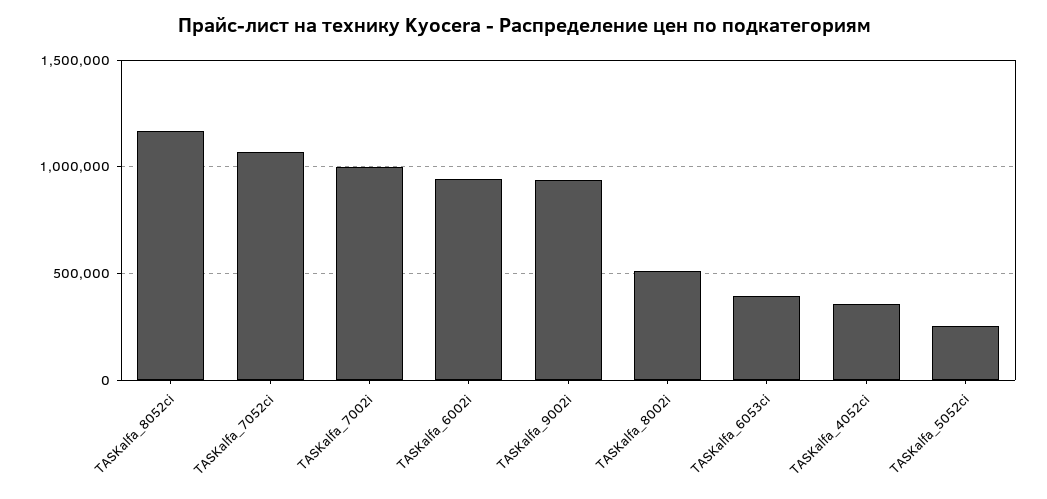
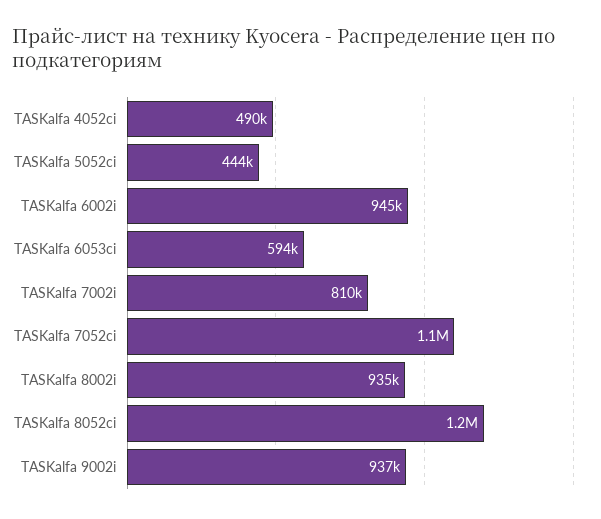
  {
    "TASKalfa_8052ci": 1200000,
    "TASKalfa_7052ci": 1100000,
-   "TASKalfa_7002i": 1000000,
+   "TASKalfa_7002i": 810000,
    "TASKalfa_6002i": 945000,
    "TASKalfa_9002i": 937000,
-   "TASKalfa_8002i": 500000,
+   "TASKalfa_8002i": 935000,
-   "TASKalfa_6053ci": 400000,
+   "TASKalfa_6053ci": 594000,
-   "TASKalfa_4052ci": 350000,
+   "TASKalfa_4052ci": 490000,
-   "TASKalfa_5052ci": 250000
+   "TASKalfa_5052ci": 444000
  }

